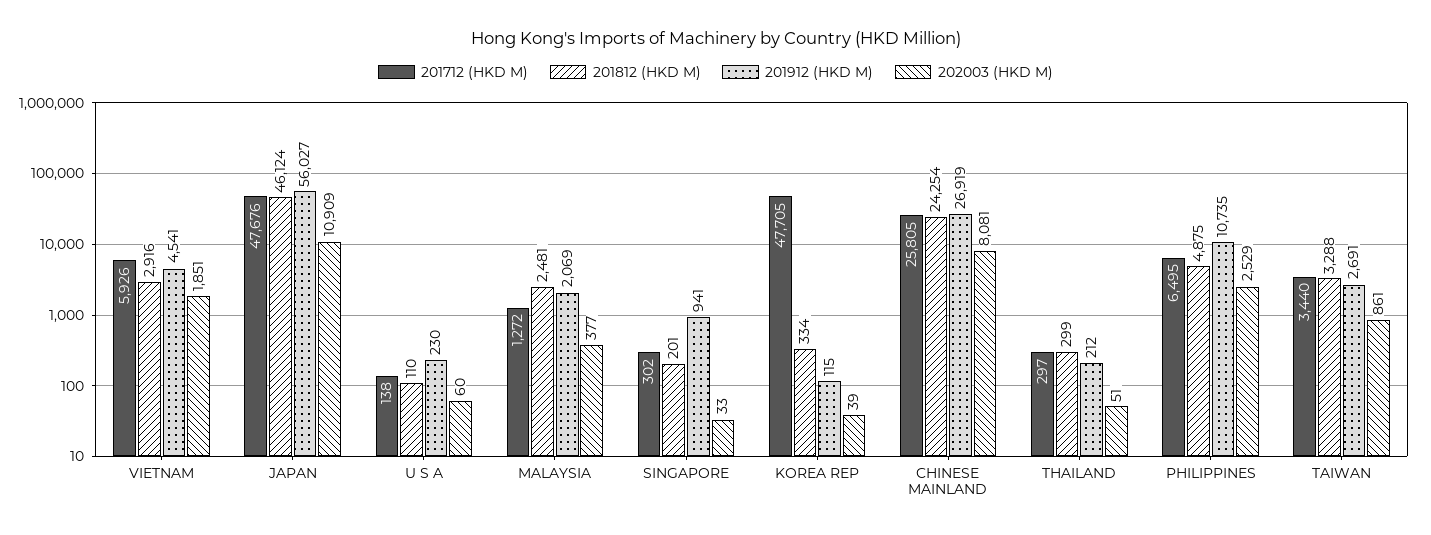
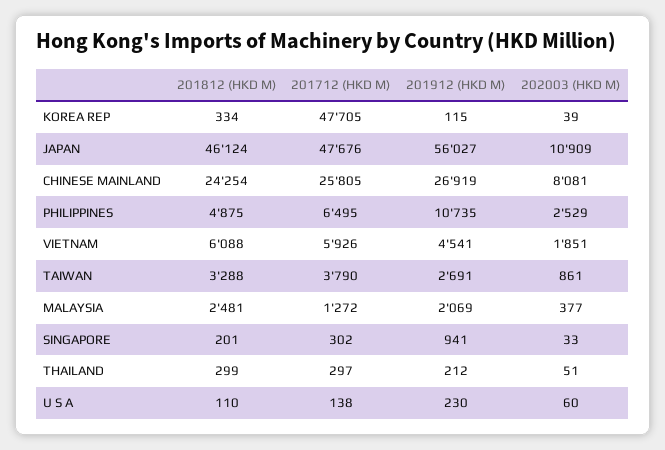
  {
    "201712 (HKD M)": {
      "VIETNAM": 5926,
      "JAPAN": 47676,
      "U S A": 138,
      "MALAYSIA": 1272,
      "SINGAPORE": 302,
      "KOREA REP": 47705,
      "CHINESE MAINLAND": 25805,
      "THAILAND": 297,
      "PHILIPPINES": 6495,
-     "TAIWAN": 3440
+     "TAIWAN": 3790
    },
    "201812 (HKD M)": {
-     "VIETNAM": 2916,
+     "VIETNAM": 6088,
      "JAPAN": 46124,
      "U S A": 110,
      "MALAYSIA": 2481,
      "SINGAPORE": 201,
      "KOREA REP": 334,
      "CHINESE MAINLAND": 24254,
      "THAILAND": 299,
      "PHILIPPINES": 4875,
      "TAIWAN": 3288
    },
    "201912 (HKD M)": {
      "VIETNAM": 4541,
      "JAPAN": 56027,
      "U S A": 230,
      "MALAYSIA": 2069,
      "SINGAPORE": 941,
      "KOREA REP": 115,
      "CHINESE MAINLAND": 26919,
      "THAILAND": 212,
      "PHILIPPINES": 10735,
      "TAIWAN": 2691
    },
    "202003 (HKD M)": {
      "VIETNAM": 1851,
      "JAPAN": 10909,
      "U S A": 60,
      "MALAYSIA": 377,
      "SINGAPORE": 33,
      "KOREA REP": 39,
      "CHINESE MAINLAND": 8081,
      "THAILAND": 51,
      "PHILIPPINES": 2529,
      "TAIWAN": 861
    }
  }

